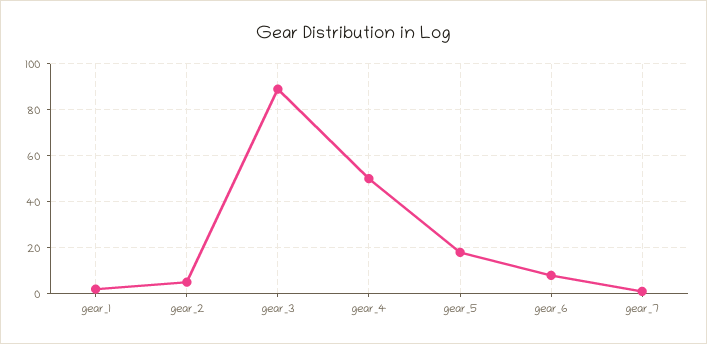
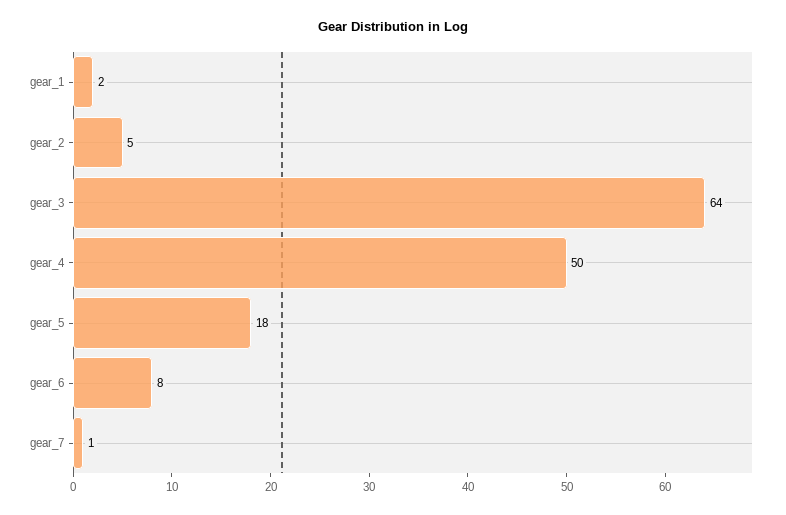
  {
    "gear_1": 2,
    "gear_2": 5,
-   "gear_3": 90,
+   "gear_3": 64,
    "gear_4": 50,
    "gear_5": 18,
    "gear_6": 8,
    "gear_7": 1
  }

